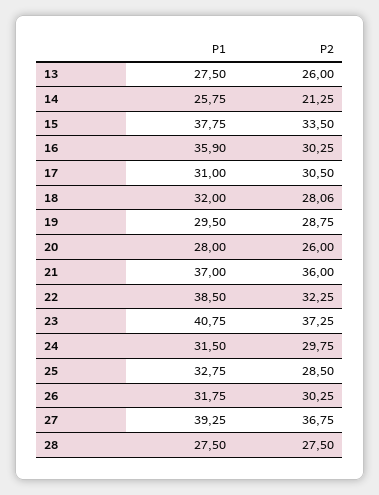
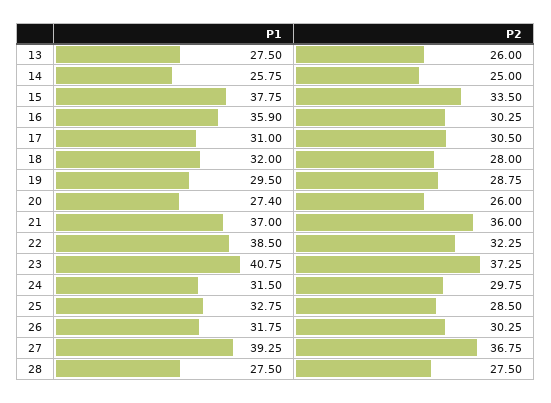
  {
    "P1": {
      "13": 27.5,
      "14": 25.75,
      "15": 37.75,
      "16": 35.9,
      "17": 31,
      "18": 32,
      "19": 29.5,
-     "20": 28,
+     "20": 27.4,
      "21": 37,
      "22": 38.5,
      "23": 40.75,
      "24": 31.5,
      "25": 32.75,
      "26": 31.75,
      "27": 39.25,
      "28": 27.5
    },
    "P2": {
      "13": 26,
-     "14": 21.25,
+     "14": 25,
      "15": 33.5,
      "16": 30.25,
      "17": 30.5,
-     "18": 28.06,
+     "18": 28,
      "19": 28.75,
      "20": 26,
      "21": 36,
      "22": 32.25,
      "23": 37.25,
      "24": 29.75,
      "25": 28.5,
      "26": 30.25,
      "27": 36.75,
      "28": 27.5
    }
  }

